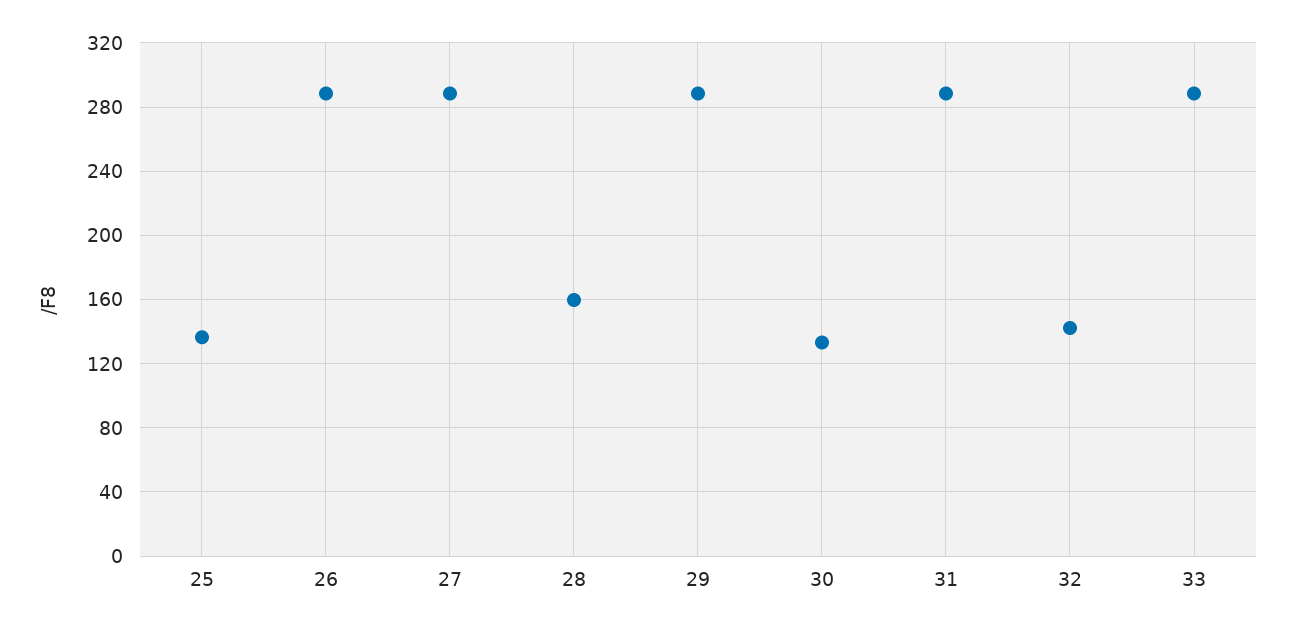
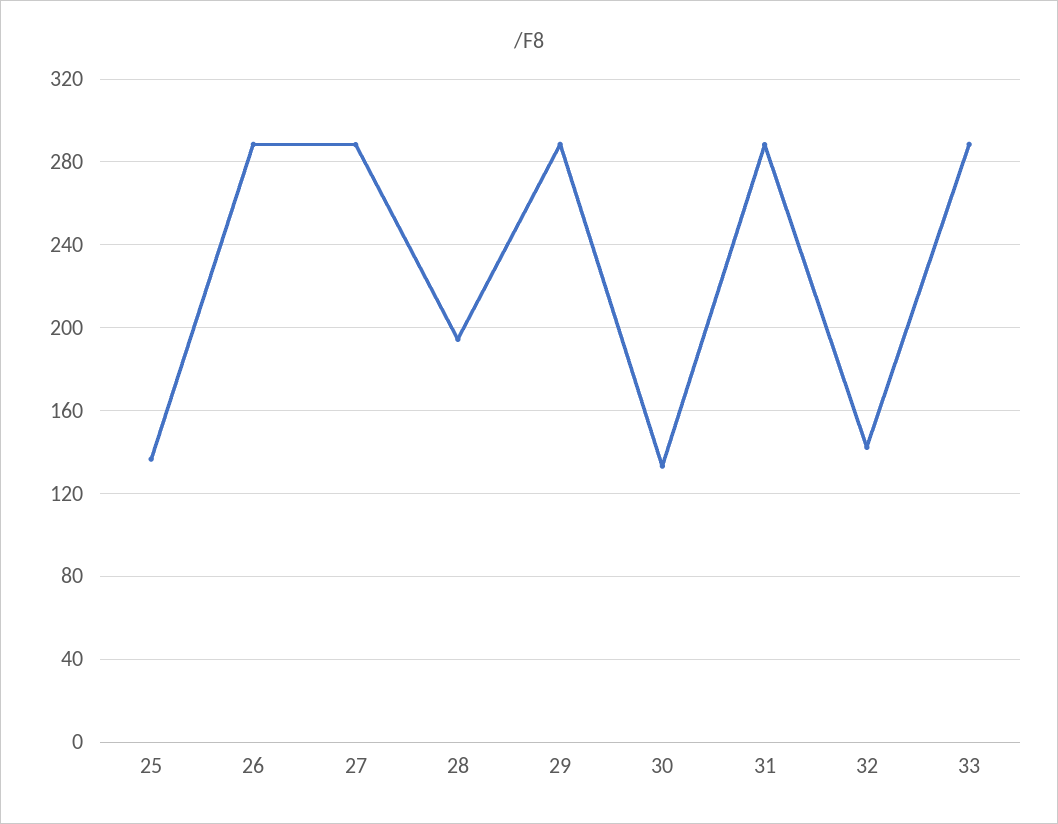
  {
    "25": 135,
    "26": 290,
    "27": 290,
-   "28": 160,
+   "28": 195,
    "29": 290,
    "30": 135,
    "31": 290,
    "32": 140,
    "33": 290
  }

